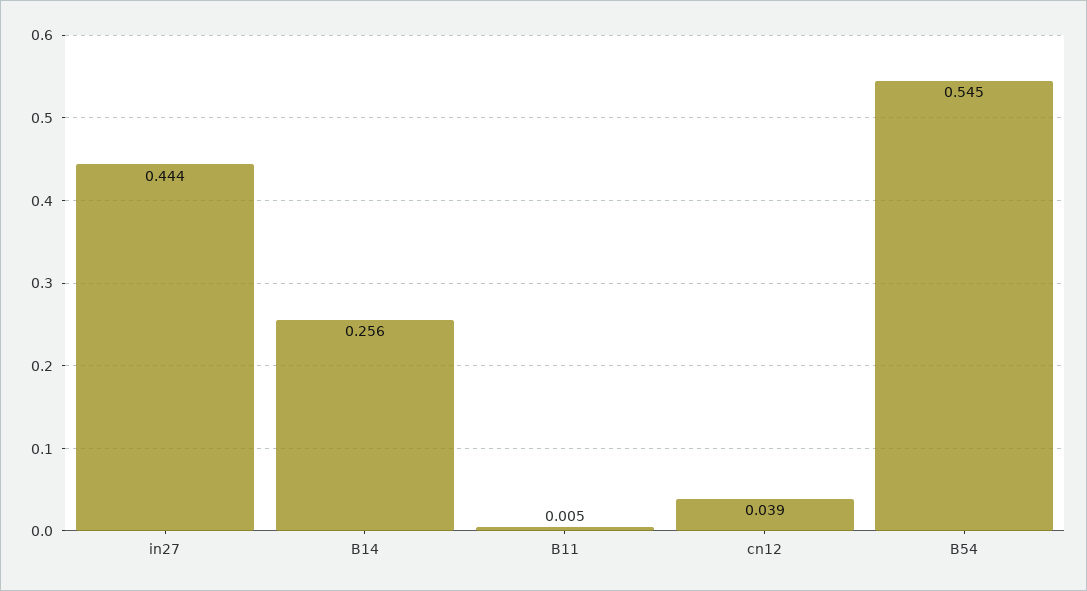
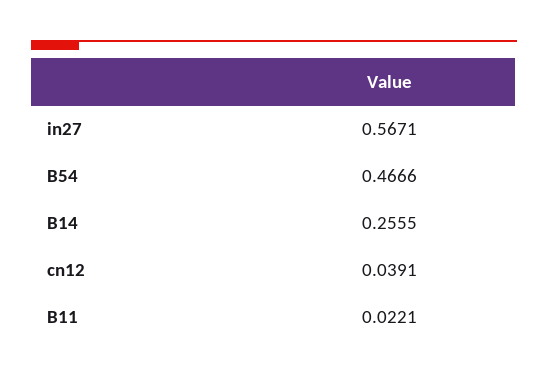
  {
-   "in27": 0.444,
+   "in27": 0.5671,
    "B14": 0.2555,
-   "B11": 0.005,
+   "B11": 0.0221,
    "cn12": 0.0391,
-   "B54": 0.545
+   "B54": 0.4666
  }

